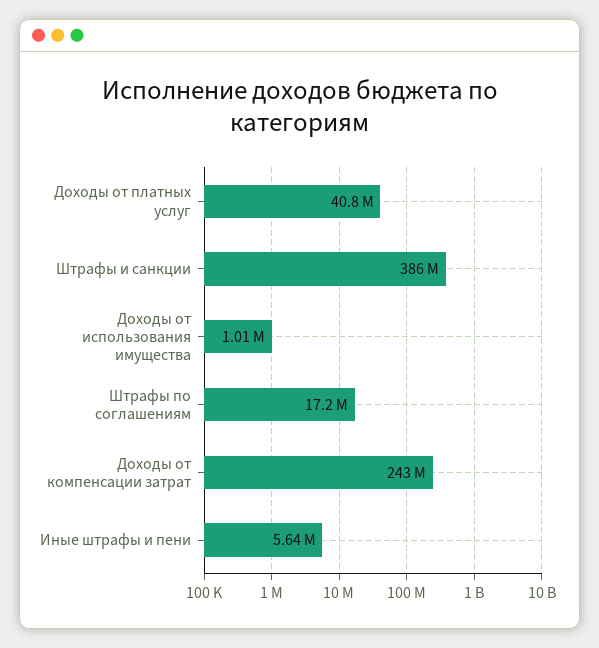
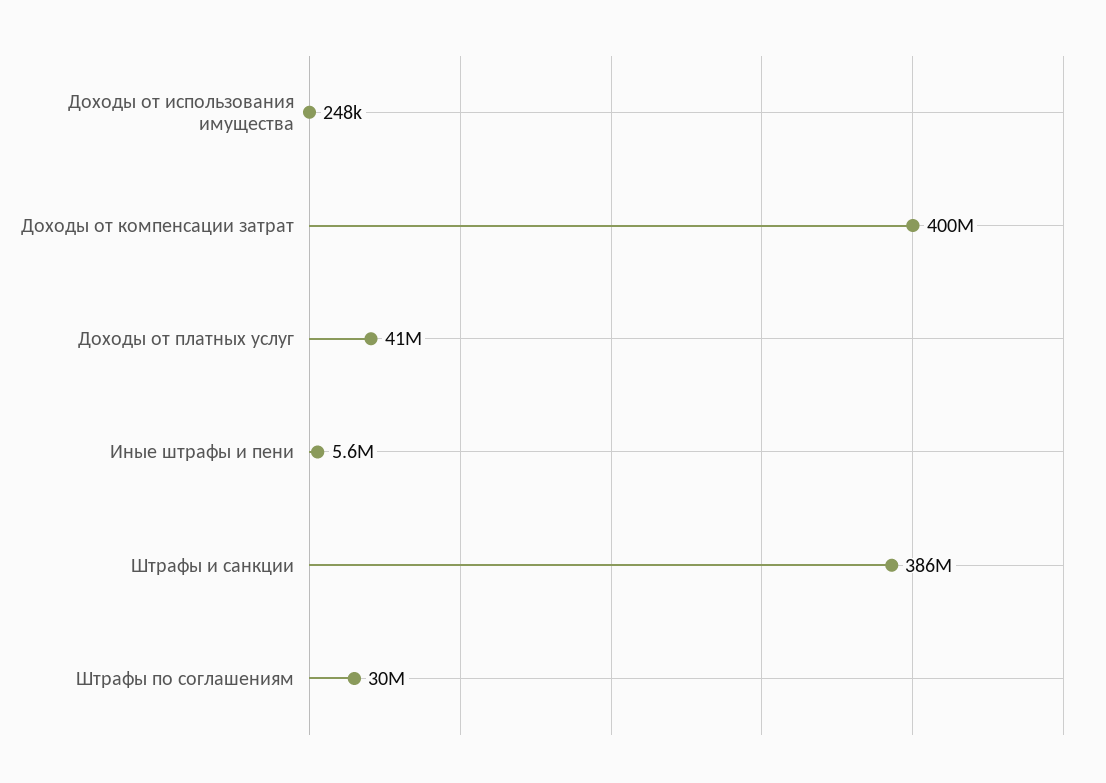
  {
    "Доходы от платных услуг": 40800000,
    "Штрафы и санкции": 386000000,
-   "Доходы от использования имущества": 1010000,
+   "Доходы от использования имущества": 248000,
-   "Штрафы по соглашениям": 17200000,
+   "Штрафы по соглашениям": 30000000,
-   "Доходы от компенсации затрат": 243000000,
+   "Доходы от компенсации затрат": 400000000,
    "Иные штрафы и пени": 5640000
  }

